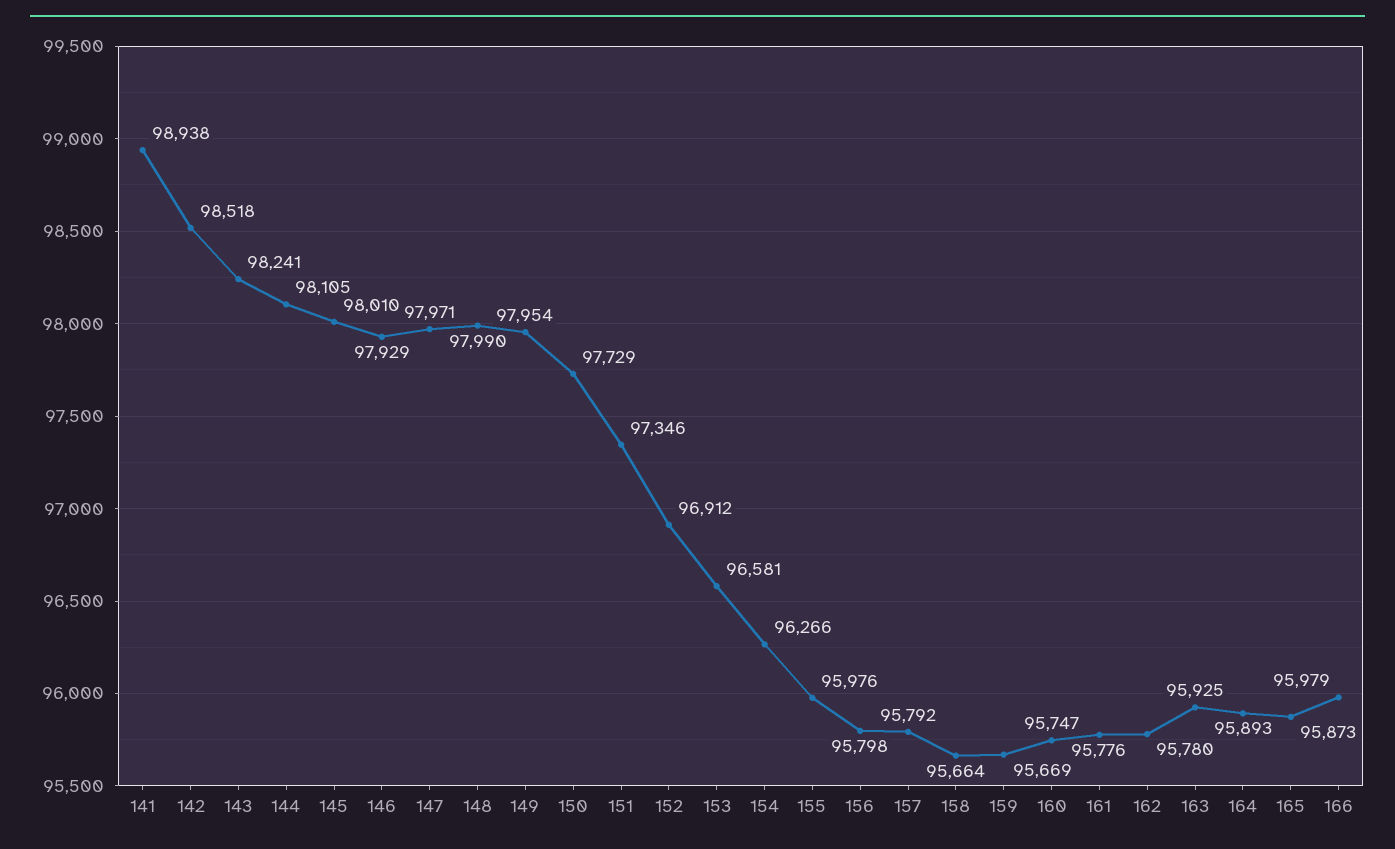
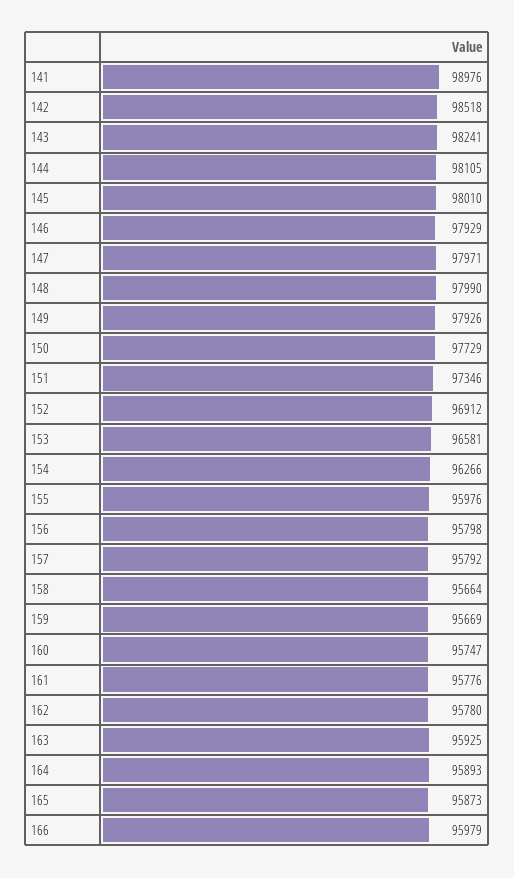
  {
-   "141": 98938,
+   "141": 98976,
    "142": 98518,
    "143": 98241,
    "144": 98105,
    "145": 98010,
    "146": 97929,
    "147": 97971,
    "148": 97990,
-   "149": 97954,
+   "149": 97926,
    "150": 97729,
    "151": 97346,
    "152": 96912,
    "153": 96581,
    "154": 96266,
    "155": 95976,
    "156": 95798,
    "157": 95792,
    "158": 95664,
    "159": 95669,
    "160": 95747,
    "161": 95776,
    "162": 95780,
    "163": 95925,
    "164": 95893,
    "165": 95873,
    "166": 95979
  }

